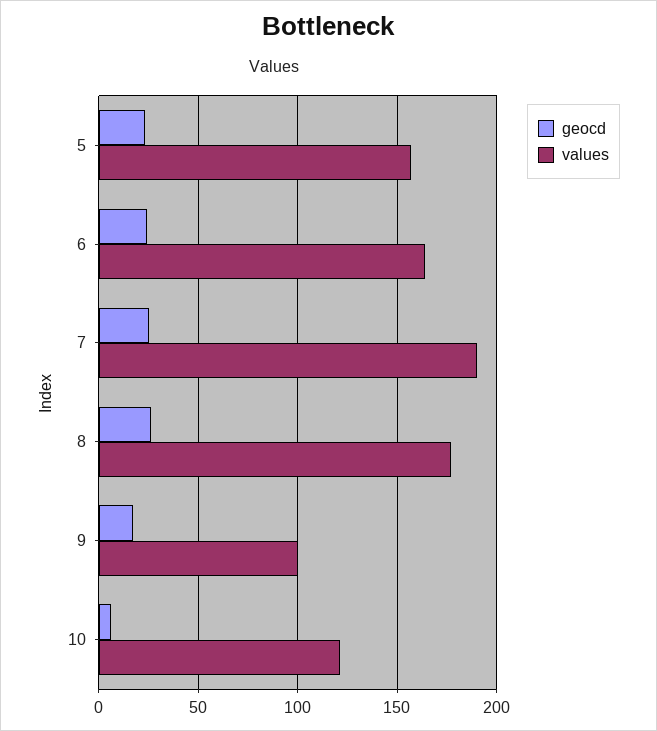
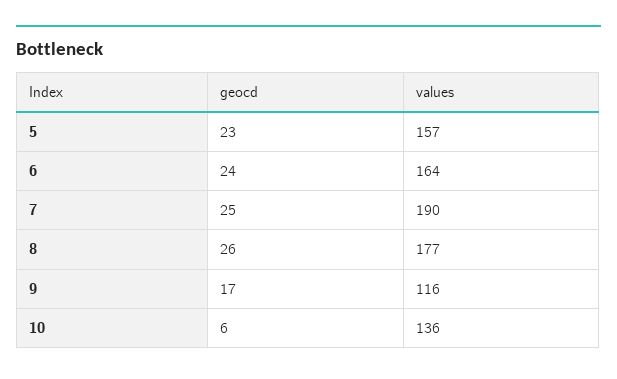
  {
    "geocd": {
      "5": 23,
      "6": 24,
      "7": 25,
      "8": 26,
      "9": 17,
      "10": 6
    },
    "values": {
      "5": 157,
      "6": 164,
      "7": 190,
      "8": 177,
-     "9": 100,
+     "9": 116,
-     "10": 120
+     "10": 136
    }
  }

